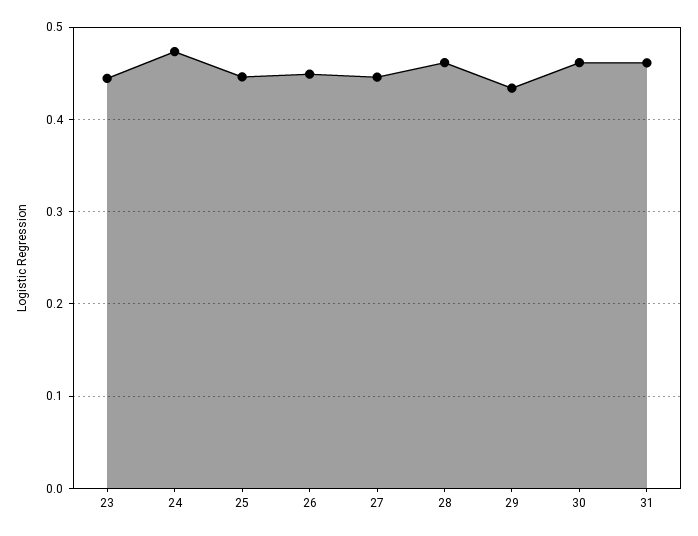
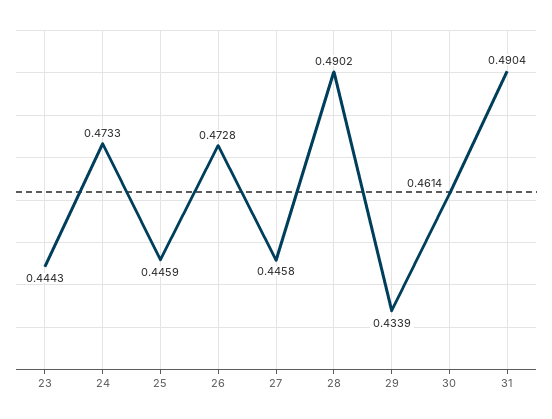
  {
    "23": 0.4443,
    "24": 0.4733,
    "25": 0.4459,
-   "26": 0.45,
+   "26": 0.4728,
    "27": 0.4458,
-   "28": 0.46,
+   "28": 0.4902,
    "29": 0.4339,
    "30": 0.4614,
-   "31": 0.46
+   "31": 0.4904
  }

